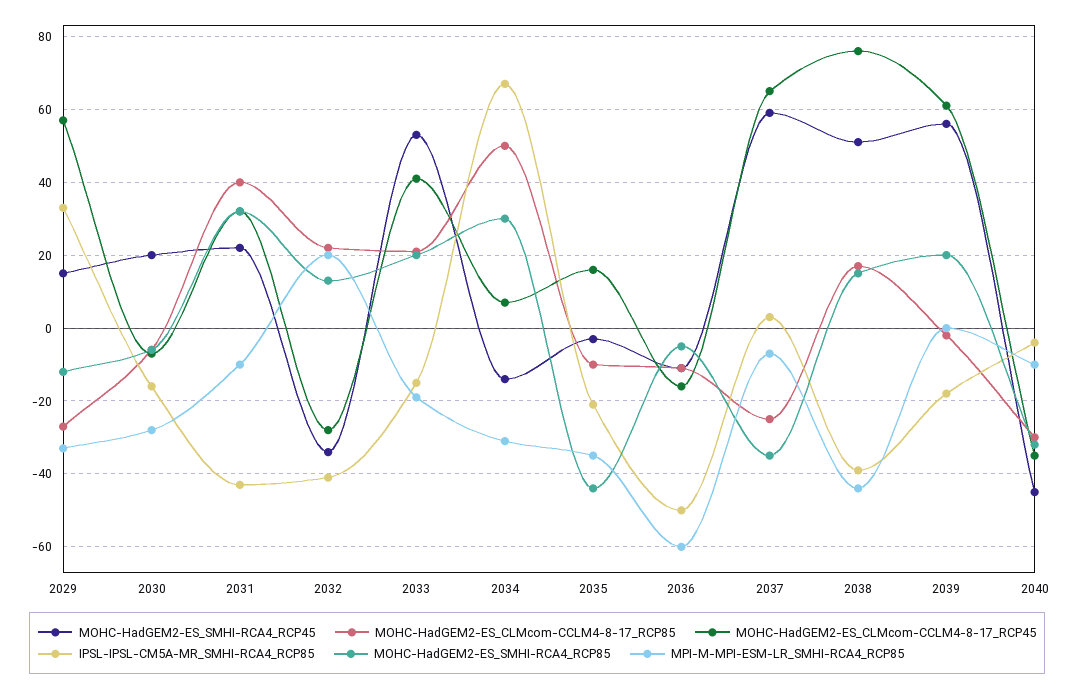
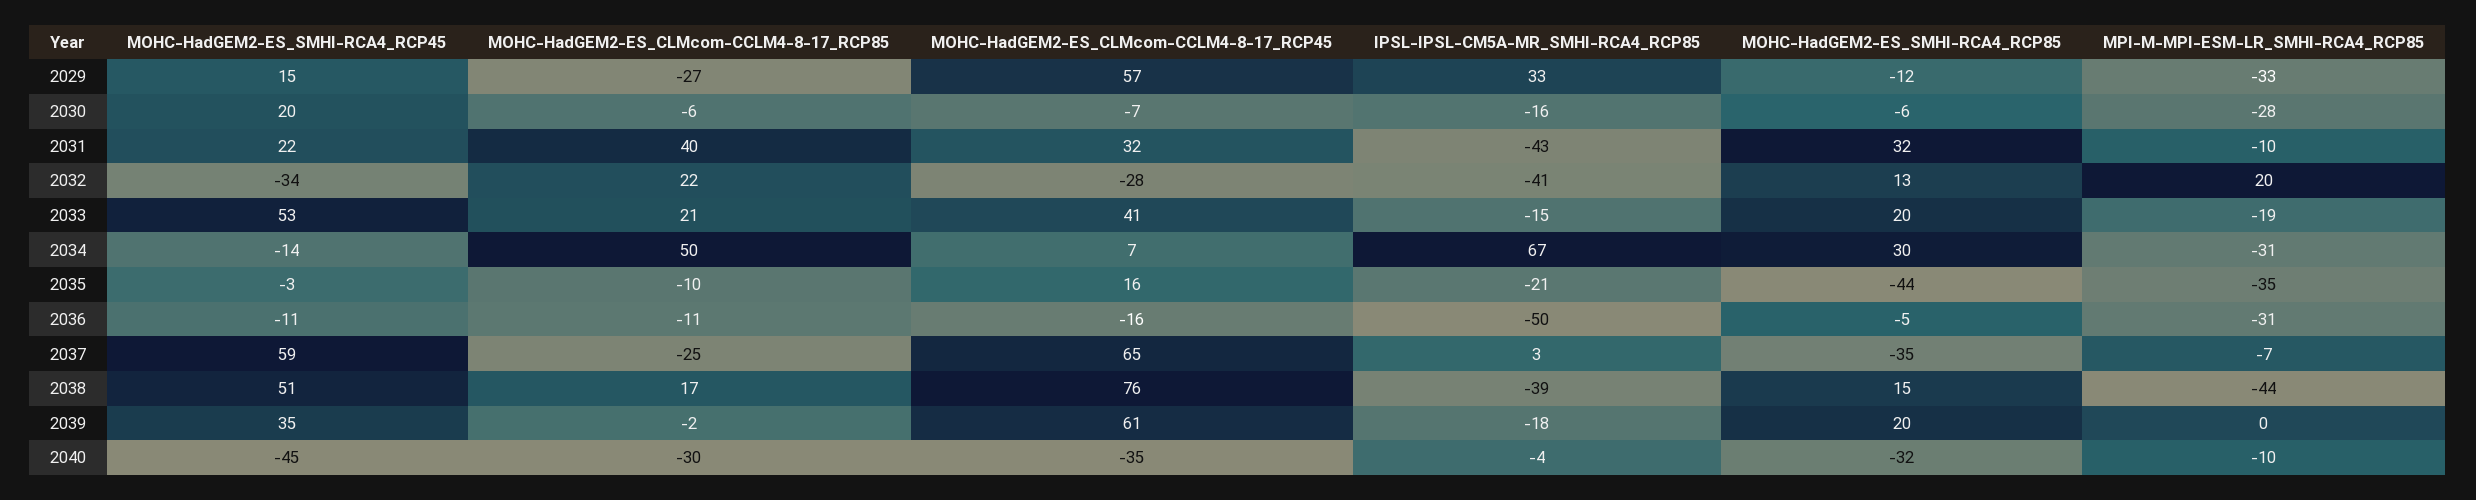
  {
    "MOHC-HadGEM2-ES_SMHI-RCA4_RCP45": {
      "2029": 15,
      "2030": 20,
      "2031": 22,
      "2032": -34,
      "2033": 53,
      "2034": -14,
      "2035": -3,
      "2036": -11,
      "2037": 59,
      "2038": 51,
-     "2039": 55,
+     "2039": 35,
      "2040": -45
    },
    "MOHC-HadGEM2-ES_CLMcom-CCLM4-8-17_RCP85": {
      "2029": -27,
      "2030": -6,
      "2031": 40,
      "2032": 22,
      "2033": 21,
      "2034": 50,
      "2035": -10,
      "2036": -11,
      "2037": -25,
      "2038": 17,
      "2039": -2,
      "2040": -30
    },
    "MOHC-HadGEM2-ES_CLMcom-CCLM4-8-17_RCP45": {
      "2029": 57,
      "2030": -7,
      "2031": 32,
      "2032": -28,
      "2033": 41,
      "2034": 7,
      "2035": 16,
      "2036": -16,
      "2037": 65,
      "2038": 76,
      "2039": 61,
      "2040": -35
    },
    "IPSL-IPSL-CM5A-MR_SMHI-RCA4_RCP85": {
      "2029": 33,
      "2030": -16,
      "2031": -43,
      "2032": -41,
      "2033": -15,
      "2034": 67,
      "2035": -21,
      "2036": -50,
      "2037": 3,
      "2038": -39,
      "2039": -18,
      "2040": -4
    },
    "MOHC-HadGEM2-ES_SMHI-RCA4_RCP85": {
      "2029": -12,
      "2030": -6,
      "2031": 32,
      "2032": 13,
      "2033": 20,
      "2034": 30,
      "2035": -44,
      "2036": -5,
      "2037": -35,
      "2038": 15,
      "2039": 20,
      "2040": -32
    },
    "MPI-M-MPI-ESM-LR_SMHI-RCA4_RCP85": {
      "2029": -33,
      "2030": -28,
      "2031": -10,
      "2032": 20,
      "2033": -19,
      "2034": -31,
      "2035": -35,
-     "2036": -60,
+     "2036": -31,
      "2037": -7,
      "2038": -44,
      "2039": 0,
      "2040": -10
    }
  }

